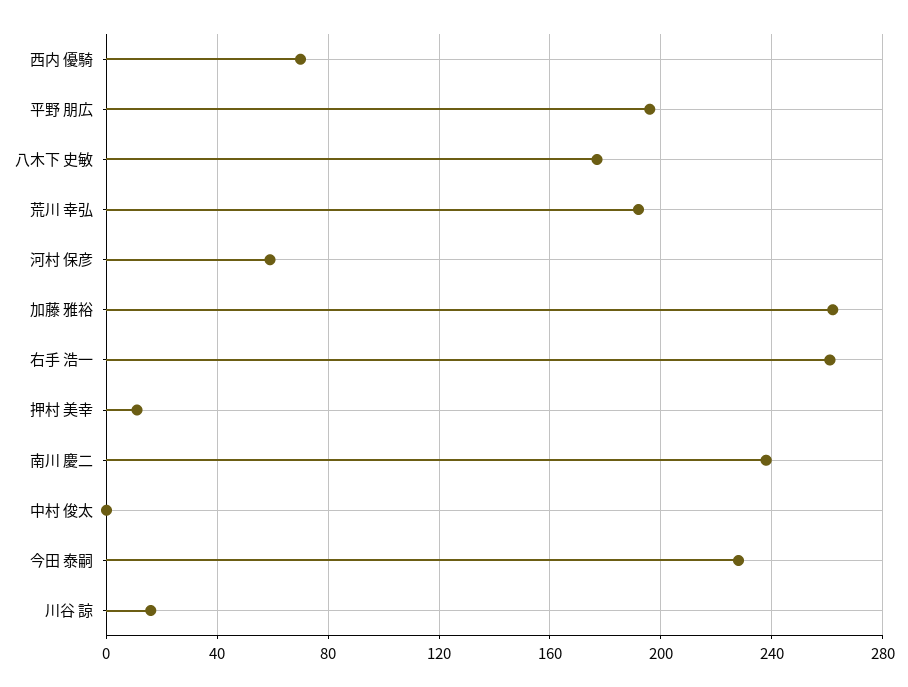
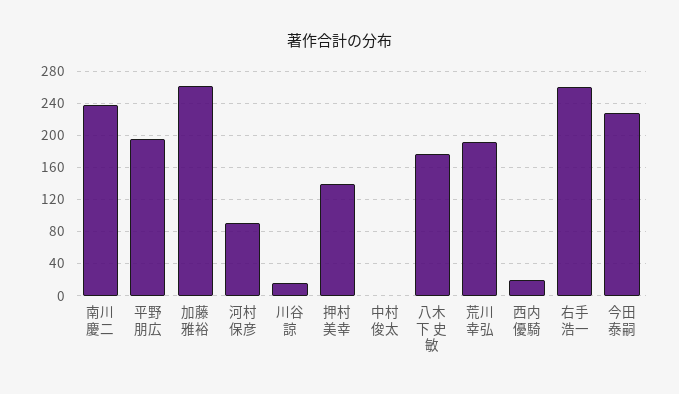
  {
-   "西内 優騎": 70,
+   "西内 優騎": 20,
    "平野 朋広": 195,
    "八木下 史敏": 175,
    "荒川 幸弘": 190,
-   "河村 保彦": 60,
+   "河村 保彦": 90,
    "加藤 雅裕": 260,
    "右手 浩一": 260,
-   "押村 美幸": 10,
+   "押村 美幸": 140,
    "南川 慶二": 240,
    "中村 俊太": 0,
    "今田 泰嗣": 230,
    "川谷 諒": 15
  }

